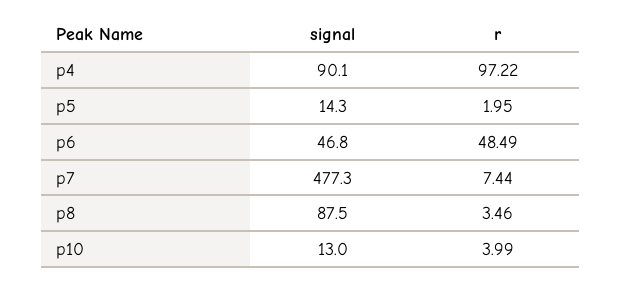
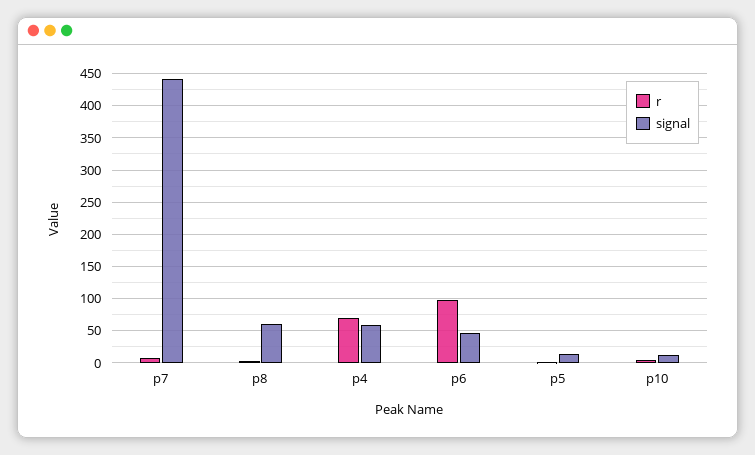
  {
    "signal": {
-     "p4": 90.1,
+     "p4": 60,
      "p5": 14.3,
      "p6": 46.8,
-     "p7": 477.3,
+     "p7": 440,
-     "p8": 87.5,
+     "p8": 60,
      "p10": 13
    },
    "r": {
-     "p4": 97.22,
+     "p4": 70,
      "p5": 1.95,
-     "p6": 48.49,
+     "p6": 100,
      "p7": 7.44,
      "p8": 3.46,
      "p10": 3.99
    }
  }

